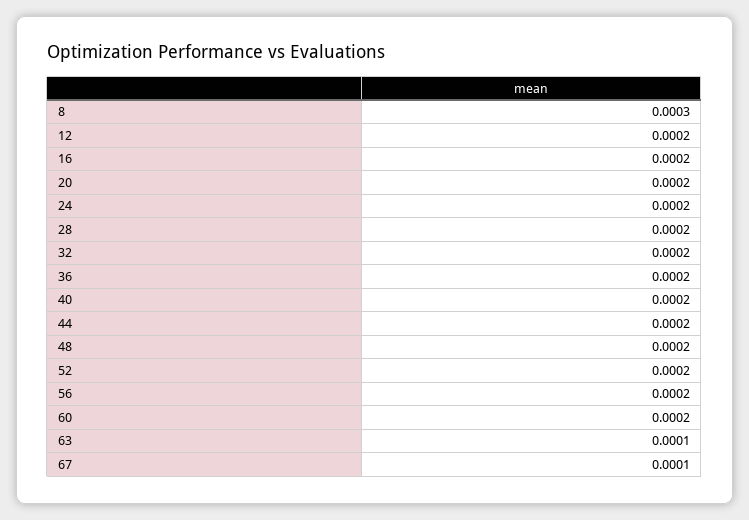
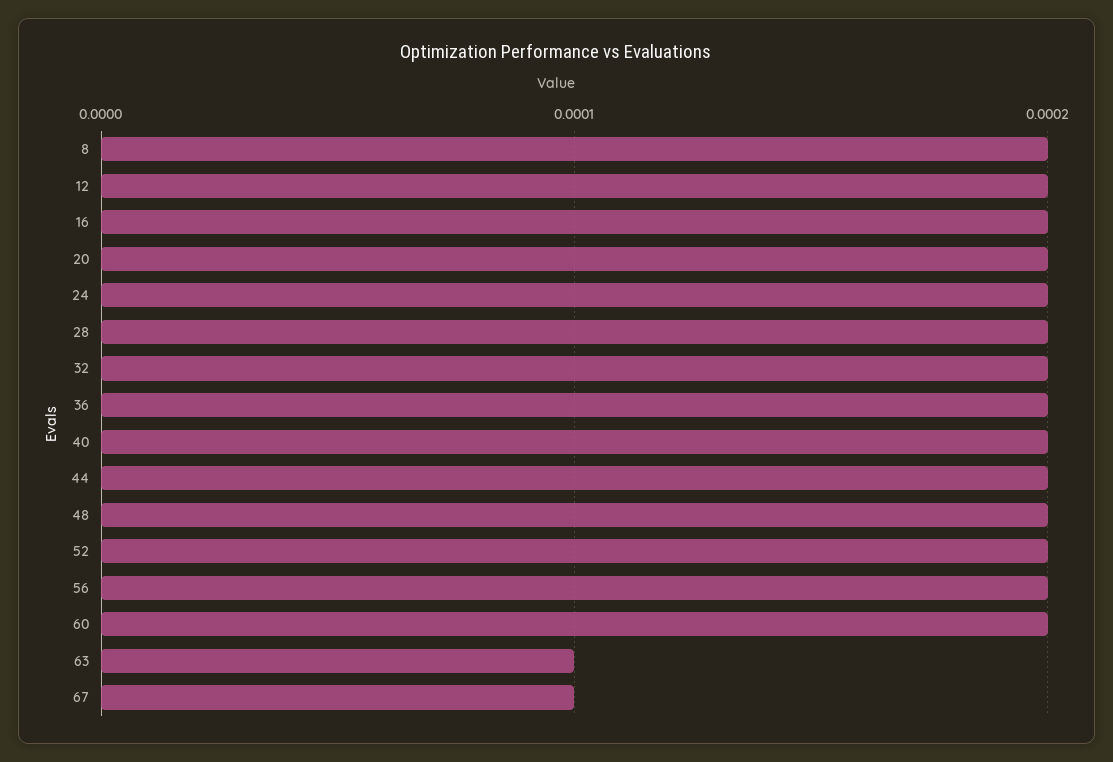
  {
-   "8": 0.0003,
+   "8": 0.0002,
    "12": 0.0002,
    "16": 0.0002,
    "20": 0.0002,
    "24": 0.0002,
    "28": 0.0002,
    "32": 0.0002,
    "36": 0.0002,
    "40": 0.0002,
    "44": 0.0002,
    "48": 0.0002,
    "52": 0.0002,
    "56": 0.0002,
    "60": 0.0002,
    "63": 0.0001,
    "67": 0.0001
  }

